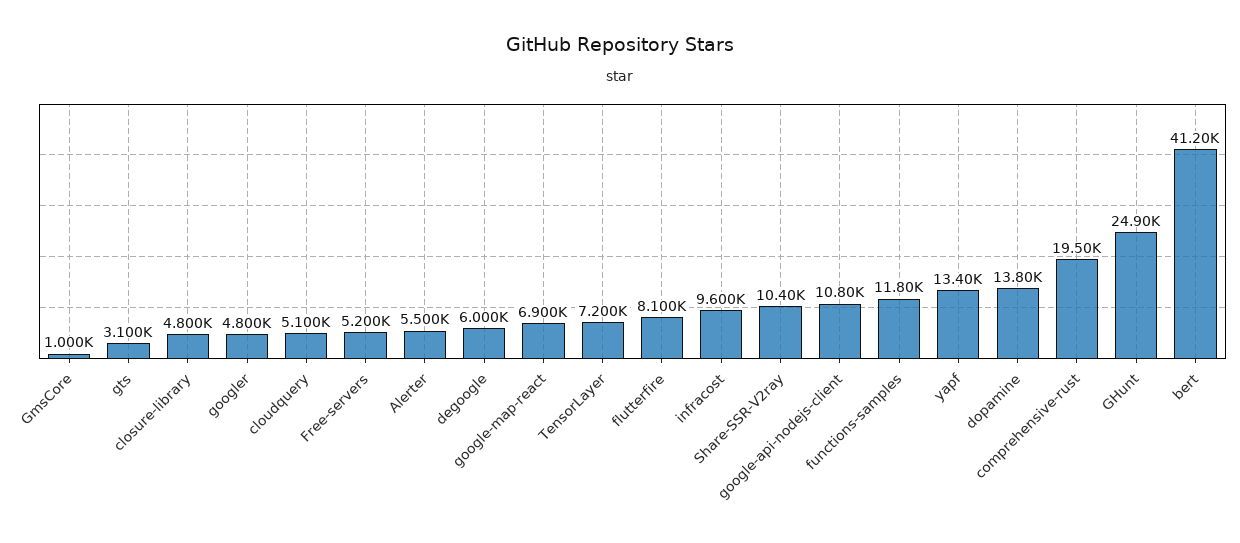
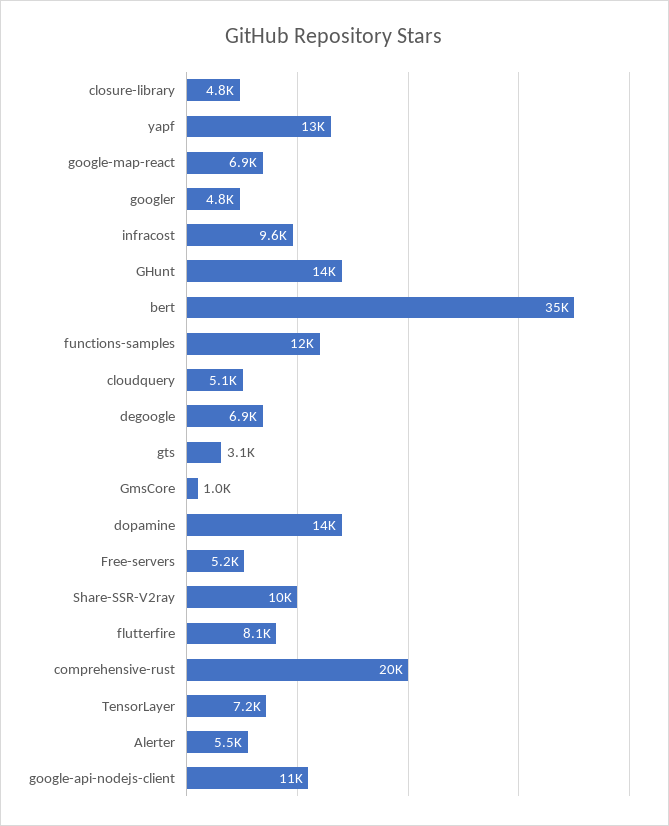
  {
    "GmsCore": 1000,
    "gts": 3100,
    "closure-library": 4800,
    "googler": 4800,
    "cloudquery": 5100,
    "Free-servers": 5200,
    "Alerter": 5500,
-   "degoogle": 6000,
+   "degoogle": 6900,
    "google-map-react": 6900,
    "TensorLayer": 7200,
    "flutterfire": 8100,
    "infracost": 9600,
    "Share-SSR-V2ray": 10400,
    "google-api-nodejs-client": 10800,
    "functions-samples": 11800,
    "yapf": 13400,
    "dopamine": 13800,
    "comprehensive-rust": 19500,
-   "GHunt": 24900,
+   "GHunt": 14000,
-   "bert": 41200
+   "bert": 35000
  }

